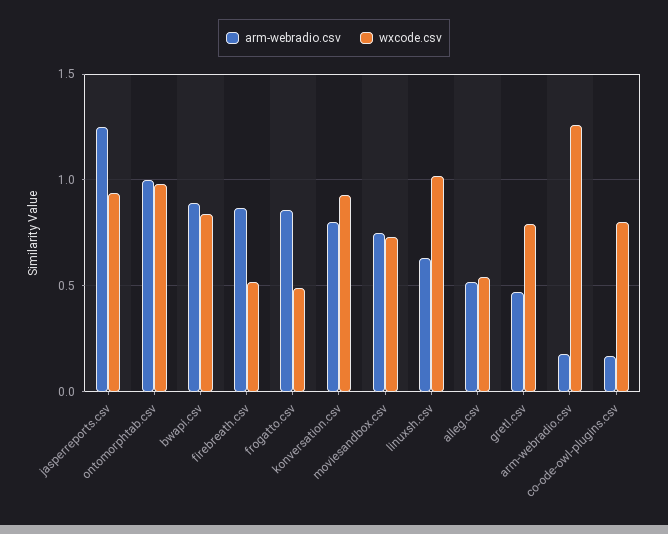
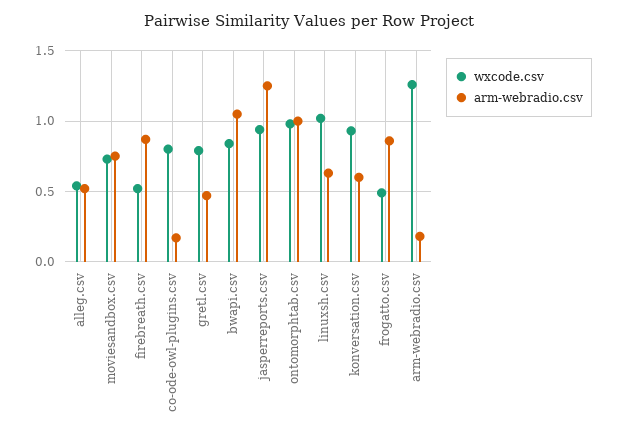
  {
    "arm-webradio.csv": {
      "jasperreports.csv": 1.25,
      "ontomorphtab.csv": 1,
-     "bwapi.csv": 0.9,
+     "bwapi.csv": 1.05,
      "firebreath.csv": 0.85,
      "frogatto.csv": 0.85,
-     "konversation.csv": 0.8,
+     "konversation.csv": 0.6,
      "moviesandbox.csv": 0.75,
      "linuxsh.csv": 0.65,
      "alleg.csv": 0.5,
      "gretl.csv": 0.45,
      "arm-webradio.csv": 0.2,
      "co-ode-owl-plugins.csv": 0.15
    },
    "wxcode.csv": {
      "jasperreports.csv": 0.95,
      "ontomorphtab.csv": 1,
      "bwapi.csv": 0.85,
      "firebreath.csv": 0.5,
      "frogatto.csv": 0.5,
      "konversation.csv": 0.95,
      "moviesandbox.csv": 0.75,
      "linuxsh.csv": 1,
      "alleg.csv": 0.55,
      "gretl.csv": 0.8,
      "arm-webradio.csv": 1.25,
      "co-ode-owl-plugins.csv": 0.8
    }
  }

